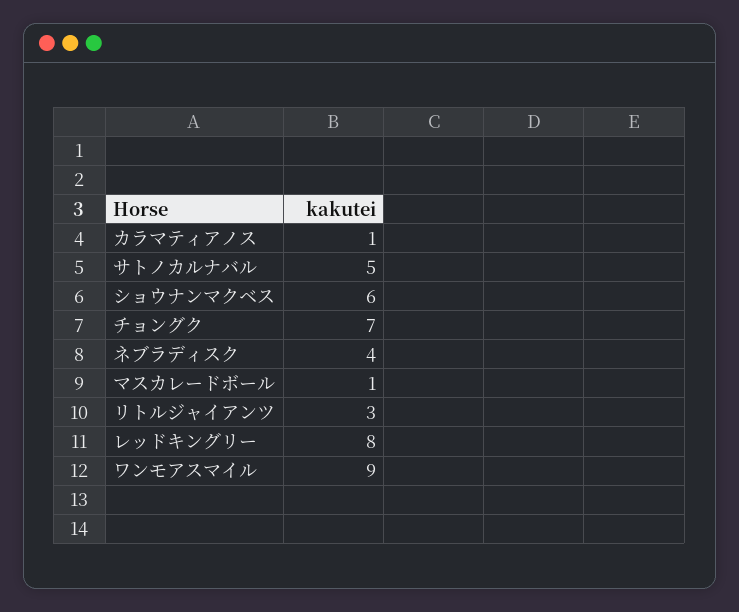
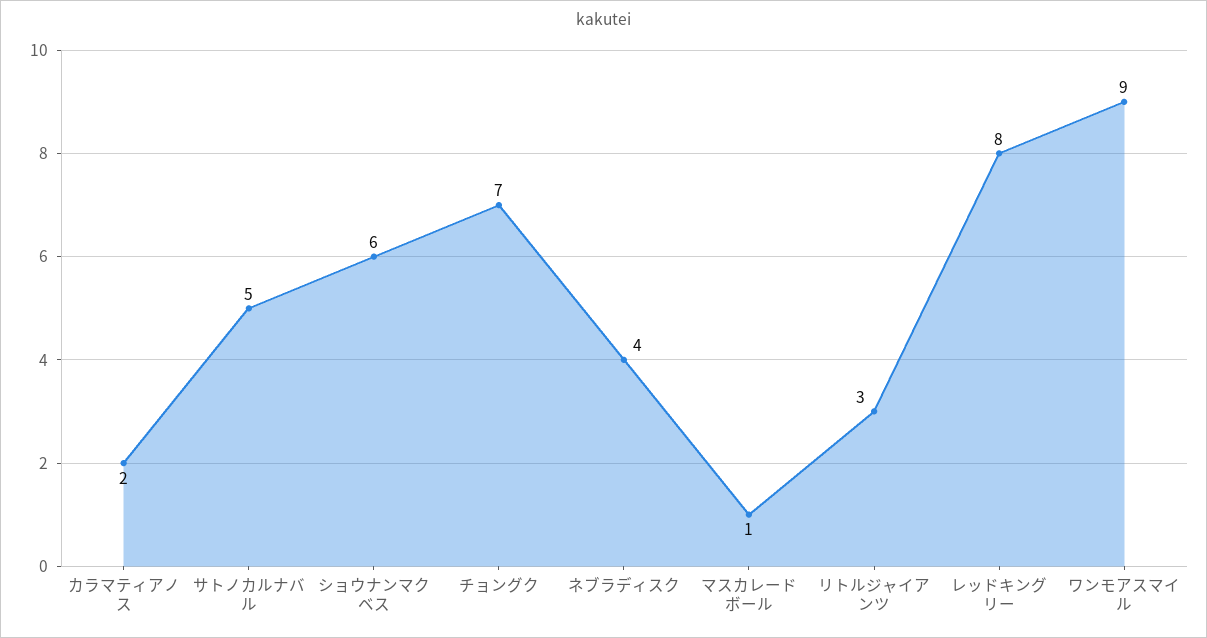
  {
-   "カラマティアノス": 1,
+   "カラマティアノス": 2,
    "サトノカルナバル": 5,
    "ショウナンマクベス": 6,
    "チョングク": 7,
    "ネブラディスク": 4,
    "マスカレードボール": 1,
    "リトルジャイアンツ": 3,
    "レッドキングリー": 8,
    "ワンモアスマイル": 9
  }

